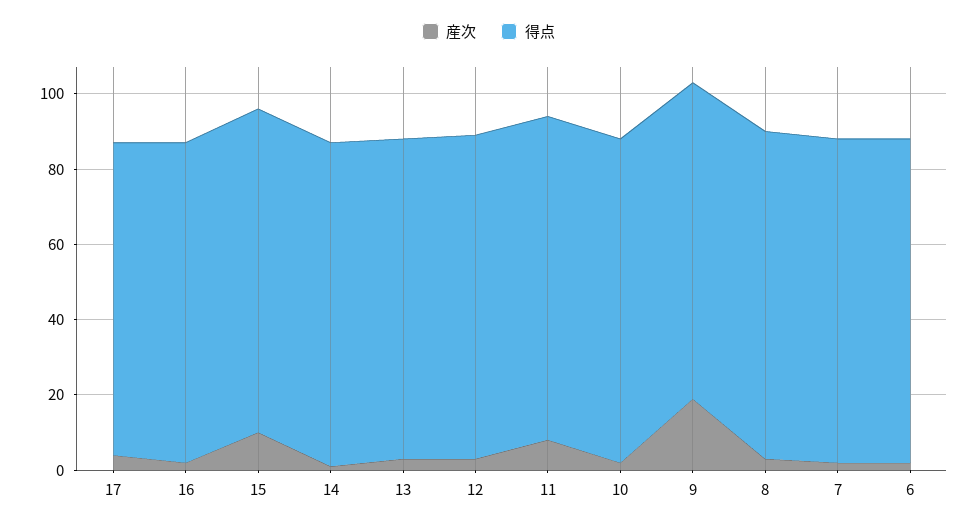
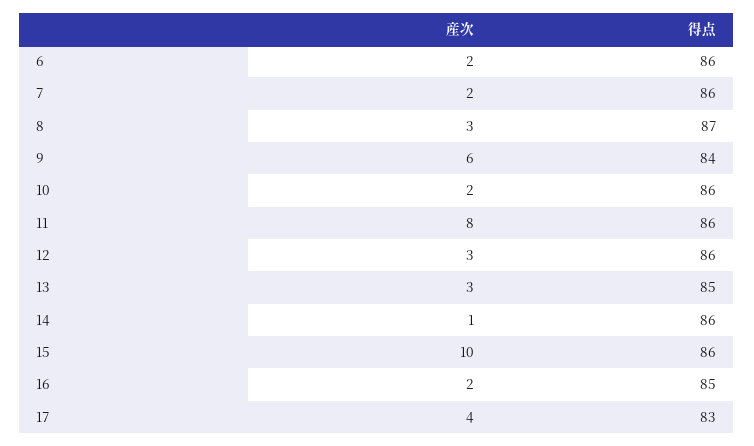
  {
    "産次": {
      "17": 4,
      "16": 2,
      "15": 10,
      "14": 1,
      "13": 3,
      "12": 3,
      "11": 8,
      "10": 2,
-     "9": 20,
+     "9": 6,
      "8": 3,
      "7": 2,
      "6": 2
    },
    "得点": {
      "17": 83,
      "16": 85,
      "15": 86,
      "14": 86,
      "13": 85,
      "12": 86,
      "11": 86,
      "10": 86,
      "9": 84,
      "8": 87,
      "7": 86,
      "6": 86
    }
  }

